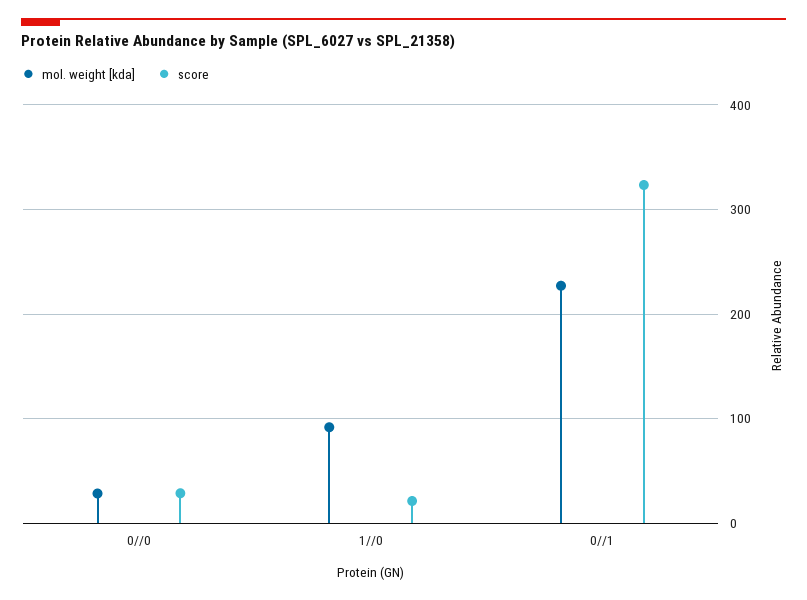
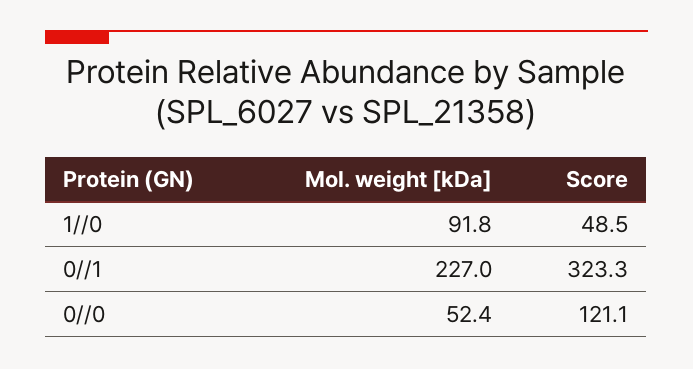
  {
    "mol. weight [kda]": {
-     "0//0": 30,
+     "0//0": 52.4,
      "1//0": 91.8,
      "0//1": 227
    },
    "score": {
-     "0//0": 30,
+     "0//0": 121.1,
-     "1//0": 20,
+     "1//0": 48.5,
      "0//1": 323.3
    }
  }

